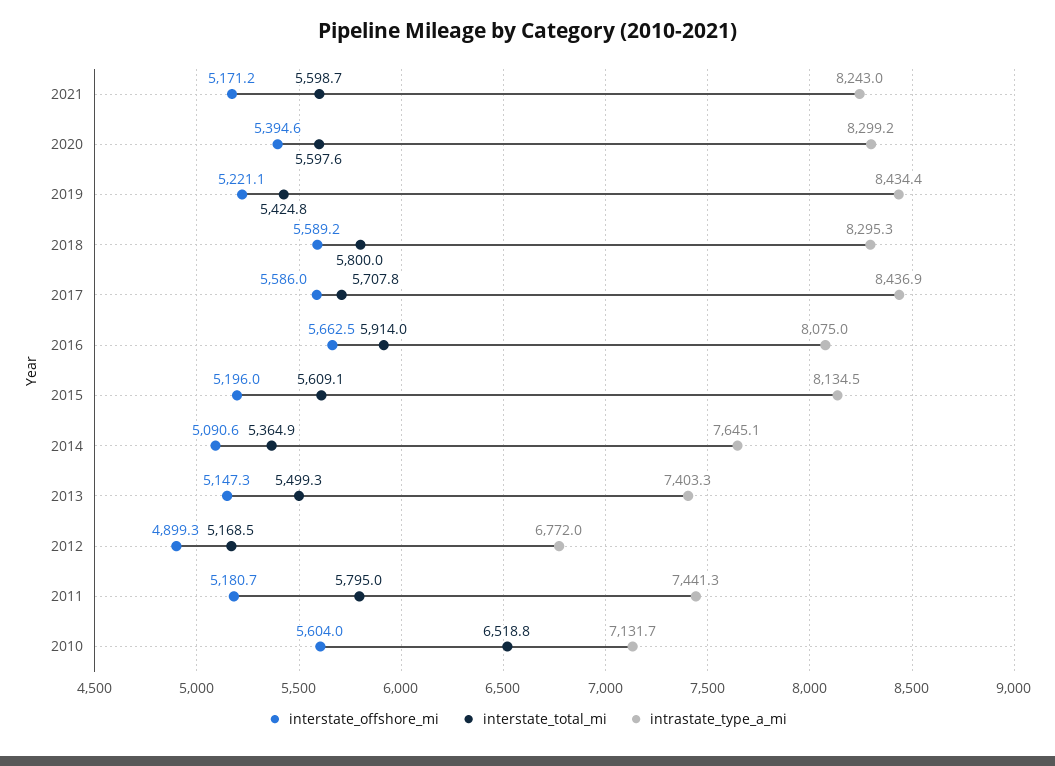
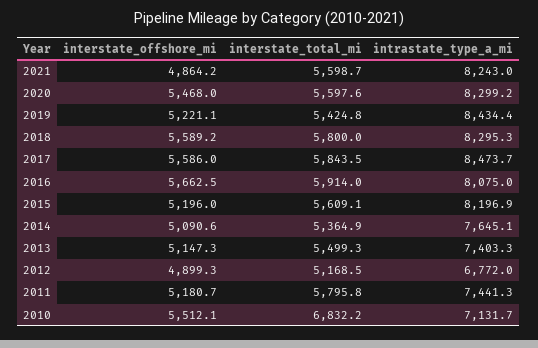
  {
    "interstate_offshore_mi": {
-     "2021": 5171.2,
+     "2021": 4864.2,
-     "2020": 5394.6,
+     "2020": 5468,
      "2019": 5221.1,
      "2018": 5589.2,
      "2017": 5586,
      "2016": 5662.5,
      "2015": 5196,
      "2014": 5090.6,
      "2013": 5147.3,
      "2012": 4899.3,
      "2011": 5180.7,
-     "2010": 5604
+     "2010": 5512.1
    },
    "interstate_total_mi": {
      "2021": 5598.7,
      "2020": 5597.6,
      "2019": 5424.8,
      "2018": 5800,
-     "2017": 5707.8,
+     "2017": 5843.5,
      "2016": 5914,
      "2015": 5609.1,
      "2014": 5364.9,
      "2013": 5499.3,
      "2012": 5168.5,
-     "2011": 5795,
+     "2011": 5795.8,
-     "2010": 6518.8
+     "2010": 6832.2
    },
    "intrastate_type_a_mi": {
      "2021": 8243,
      "2020": 8299.2,
      "2019": 8434.4,
      "2018": 8295.3,
-     "2017": 8436.9,
+     "2017": 8473.7,
      "2016": 8075,
-     "2015": 8134.5,
+     "2015": 8196.9,
      "2014": 7645.1,
      "2013": 7403.3,
      "2012": 6772,
      "2011": 7441.3,
      "2010": 7131.7
    }
  }

